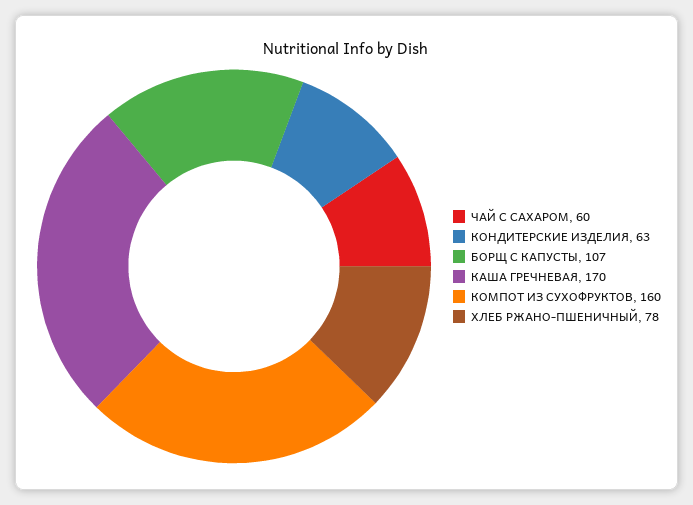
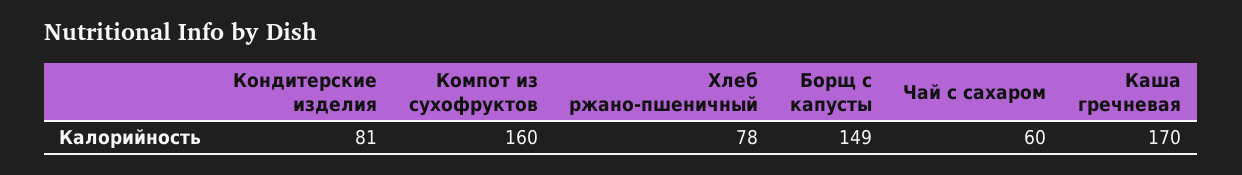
  {
    "ЧАЙ С САХАРОМ": 60,
-   "КОНДИТЕРСКИЕ ИЗДЕЛИЯ": 63,
+   "КОНДИТЕРСКИЕ ИЗДЕЛИЯ": 81,
-   "БОРЩ С КАПУСТЫ": 107,
+   "БОРЩ С КАПУСТЫ": 149,
    "КАША ГРЕЧНЕВАЯ": 170,
    "КОМПОТ ИЗ СУХОФРУКТОВ": 160,
    "ХЛЕБ РЖАНО-ПШЕНИЧНЫЙ": 78
  }

